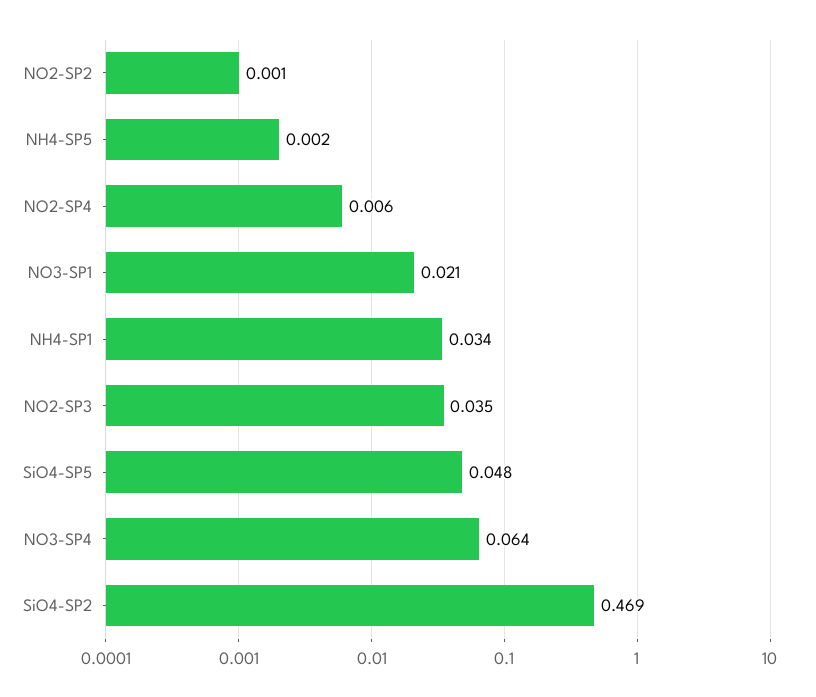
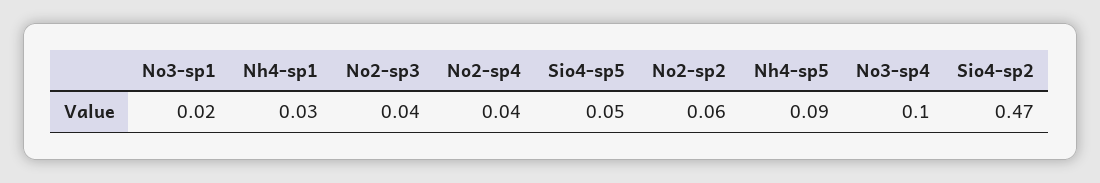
  {
-   "NO2-SP2": 0.001,
+   "NO2-SP2": 0.06,
-   "NH4-SP5": 0.002,
+   "NH4-SP5": 0.09,
-   "NO2-SP4": 0.006,
+   "NO2-SP4": 0.04,
    "NO3-SP1": 0.021,
    "NH4-SP1": 0.034,
    "NO2-SP3": 0.035,
    "SiO4-SP5": 0.048,
-   "NO3-SP4": 0.064,
+   "NO3-SP4": 0.1,
    "SiO4-SP2": 0.469
  }

